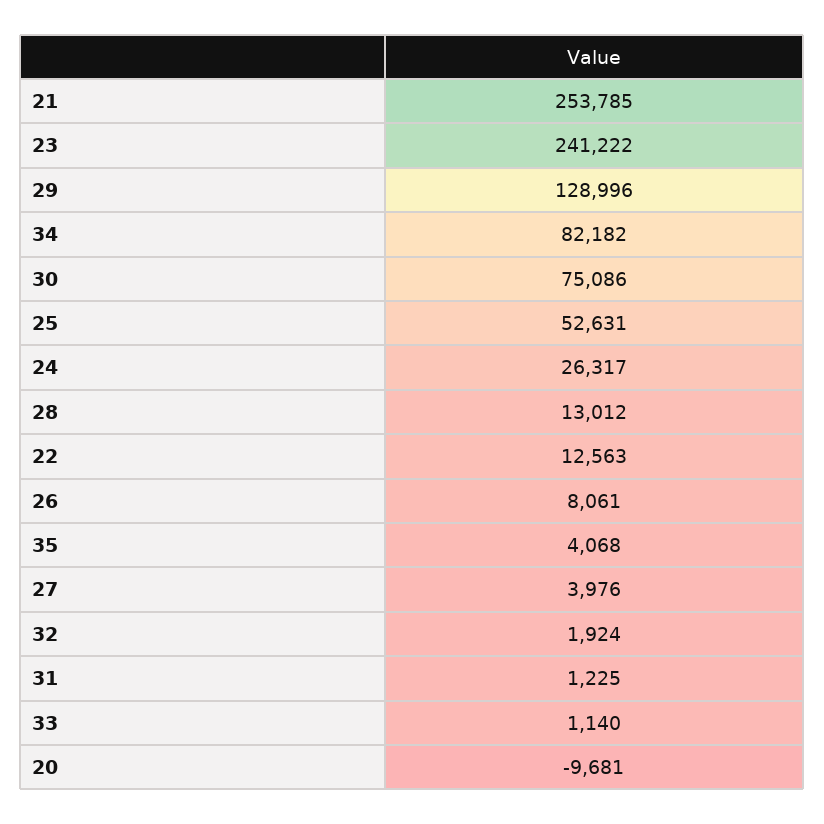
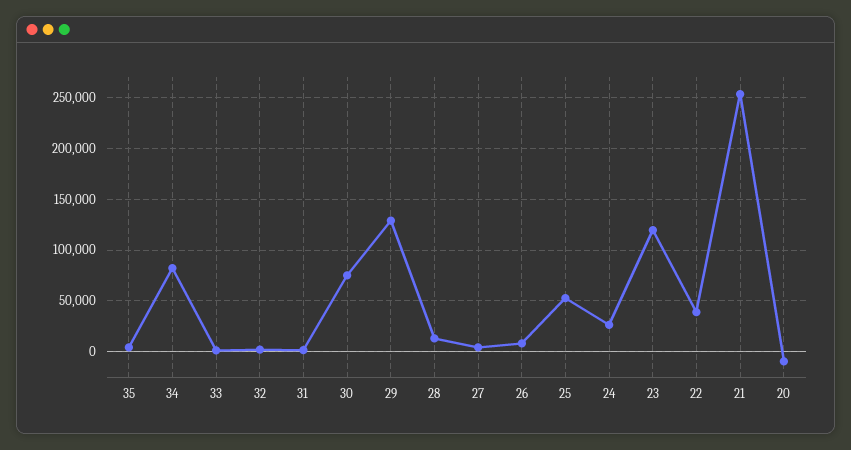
  {
    "21": 253785,
-   "23": 241222,
+   "23": 120000,
    "29": 128996,
    "34": 82182,
    "30": 75086,
    "25": 52631,
    "24": 26317,
    "28": 13012,
-   "22": 12563,
+   "22": 40000,
    "26": 8061,
    "35": 4068,
    "27": 3976,
    "32": 1924,
    "31": 1225,
    "33": 1140,
    "20": -9681
  }

